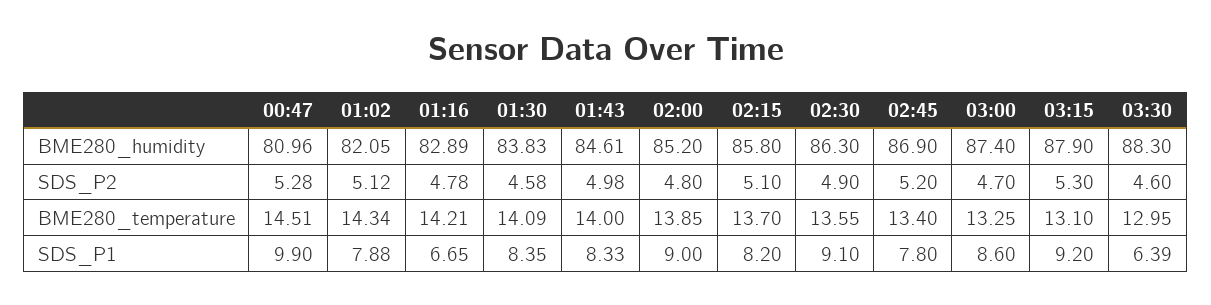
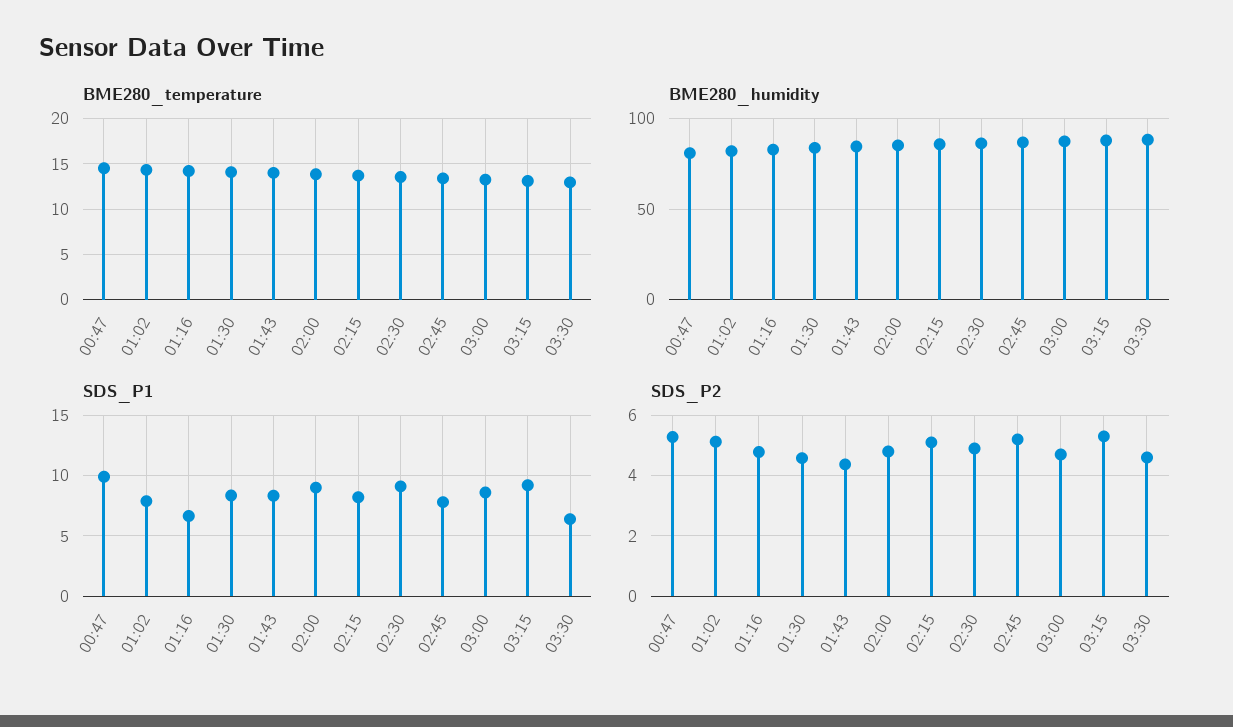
  {
    "BME280_humidity": {
      "00:47": 80.96,
      "01:02": 82.05,
      "01:16": 82.89,
      "01:30": 83.83,
      "01:43": 84.61,
      "02:00": 85.2,
      "02:15": 85.8,
      "02:30": 86.3,
      "02:45": 86.9,
      "03:00": 87.4,
      "03:15": 87.9,
      "03:30": 88.3
    },
    "SDS_P2": {
      "00:47": 5.28,
      "01:02": 5.12,
      "01:16": 4.78,
      "01:30": 4.58,
-     "01:43": 4.98,
+     "01:43": 4.4,
      "02:00": 4.8,
      "02:15": 5.1,
      "02:30": 4.9,
      "02:45": 5.2,
      "03:00": 4.7,
      "03:15": 5.3,
      "03:30": 4.6
    },
    "BME280_temperature": {
      "00:47": 14.51,
      "01:02": 14.34,
      "01:16": 14.21,
      "01:30": 14.09,
      "01:43": 14,
      "02:00": 13.85,
      "02:15": 13.7,
      "02:30": 13.55,
      "02:45": 13.4,
      "03:00": 13.25,
      "03:15": 13.1,
      "03:30": 12.95
    },
    "SDS_P1": {
      "00:47": 9.9,
      "01:02": 7.88,
      "01:16": 6.65,
      "01:30": 8.35,
      "01:43": 8.33,
      "02:00": 9,
      "02:15": 8.2,
      "02:30": 9.1,
      "02:45": 7.8,
      "03:00": 8.6,
      "03:15": 9.2,
      "03:30": 6.39
    }
  }

